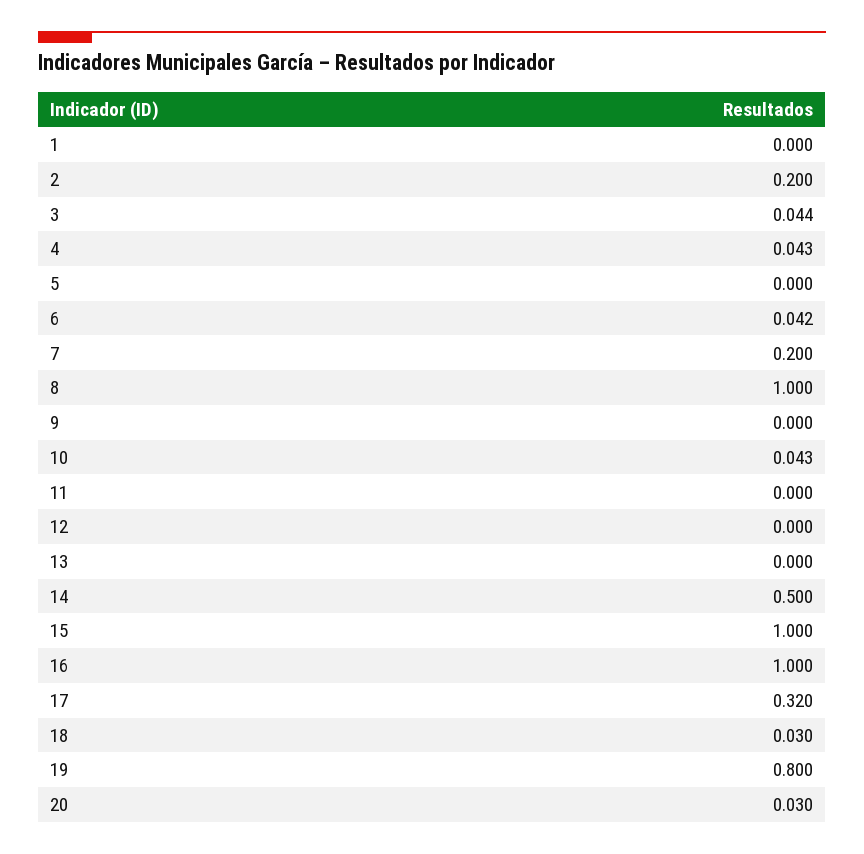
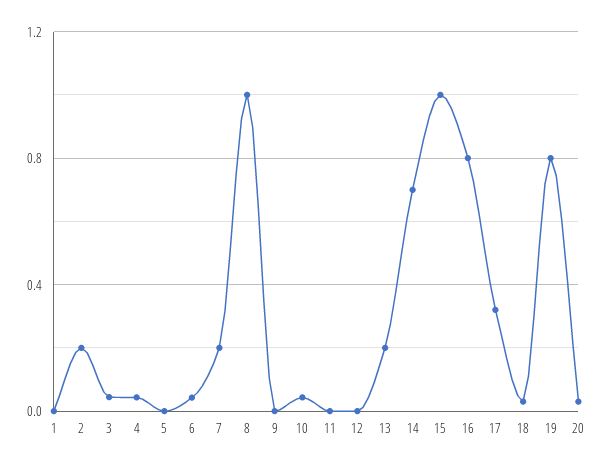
  {
    "1": 0,
    "2": 0.2,
    "3": 0.044,
    "4": 0.043,
    "5": 0,
    "6": 0.042,
    "7": 0.2,
    "8": 1,
    "9": 0,
    "10": 0.043,
    "11": 0,
    "12": 0,
-   "13": 0,
+   "13": 0.2,
-   "14": 0.5,
+   "14": 0.7,
    "15": 1,
-   "16": 1,
+   "16": 0.8,
    "17": 0.32,
    "18": 0.03,
    "19": 0.8,
    "20": 0.03
  }

